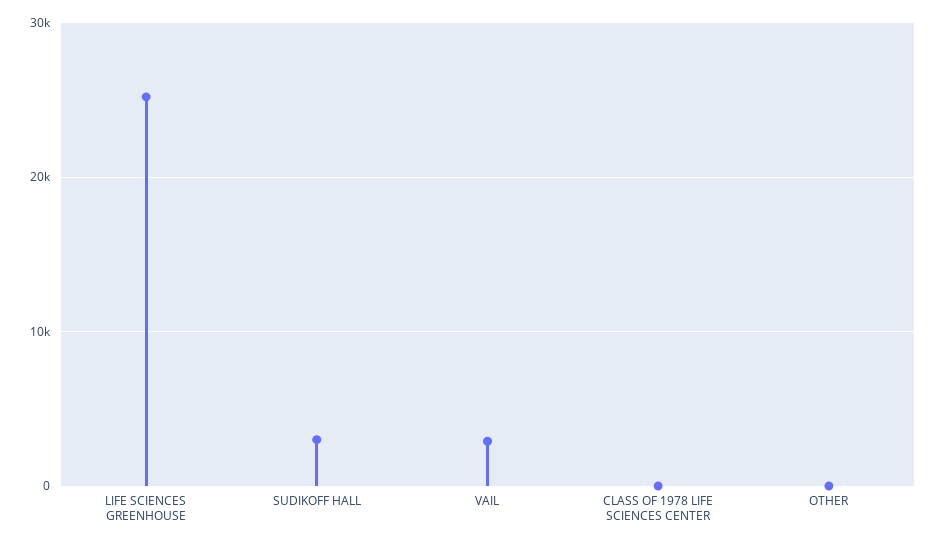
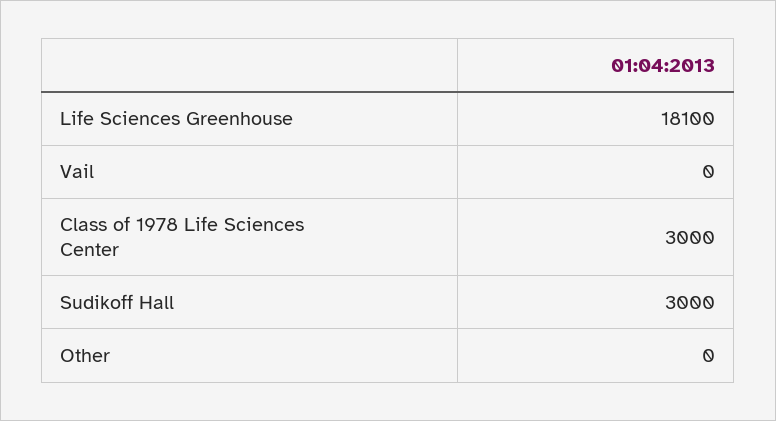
  {
-   "LIFE SCIENCES GREENHOUSE": 25000,
+   "LIFE SCIENCES GREENHOUSE": 18100,
    "SUDIKOFF HALL": 3000,
-   "VAIL": 3000,
+   "VAIL": 0,
-   "CLASS OF 1978 LIFE SCIENCES CENTER": 0,
+   "CLASS OF 1978 LIFE SCIENCES CENTER": 3000,
    "OTHER": 0
  }

